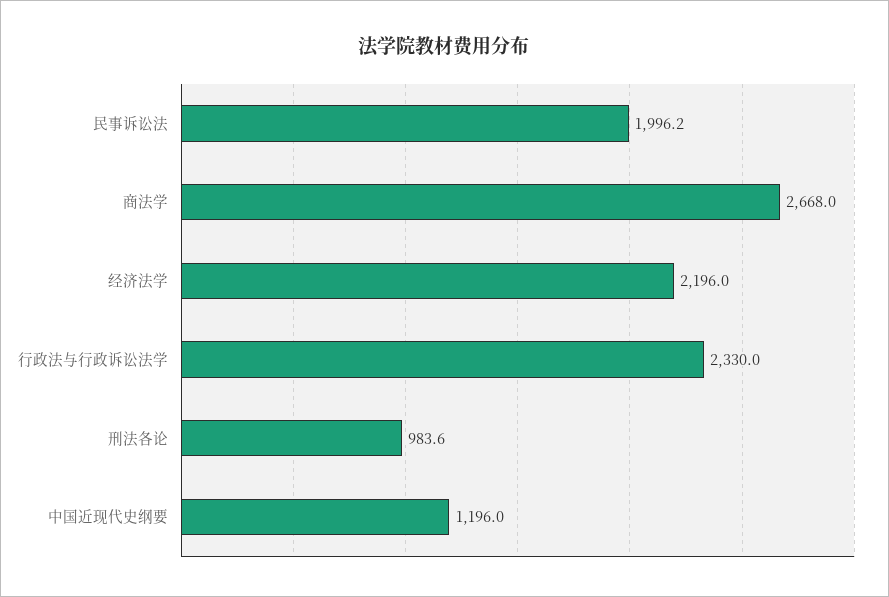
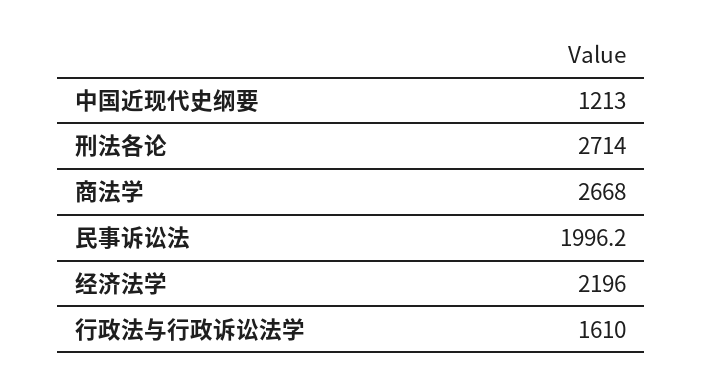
  {
    "民事诉讼法": 1996.2,
    "商法学": 2668,
    "经济法学": 2196,
-   "行政法与行政诉讼法学": 2330,
+   "行政法与行政诉讼法学": 1610,
-   "刑法各论": 983.6,
+   "刑法各论": 2714,
-   "中国近现代史纲要": 1196
+   "中国近现代史纲要": 1213
  }

